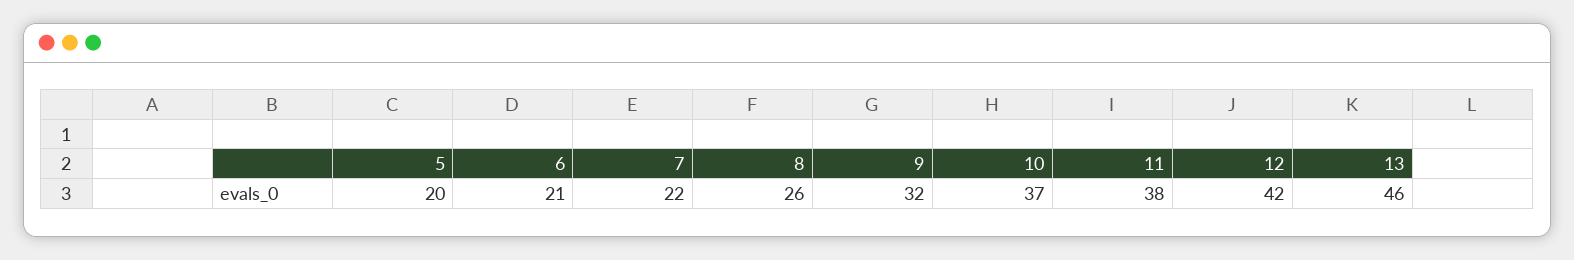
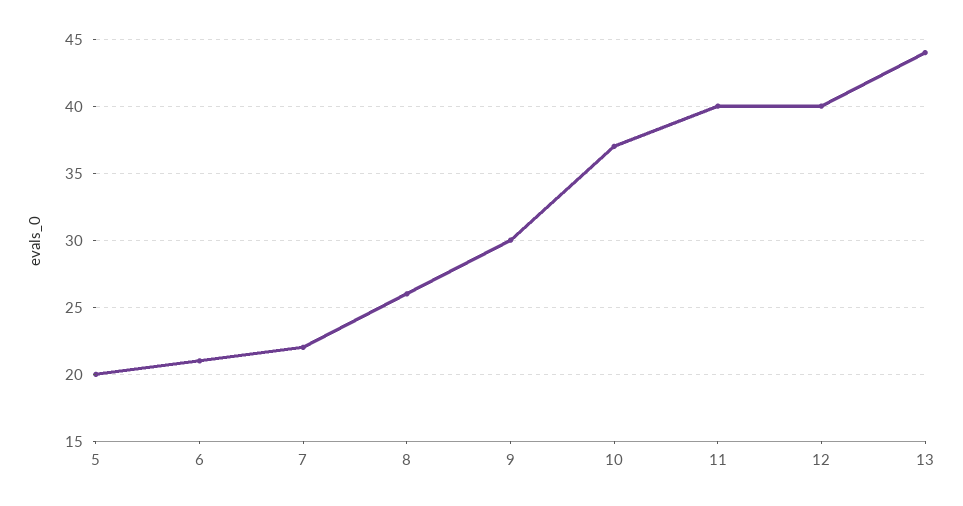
  {
    "5": 20,
    "6": 21,
    "7": 22,
    "8": 26,
-   "9": 32,
+   "9": 30,
    "10": 37,
-   "11": 38,
+   "11": 40,
-   "12": 42,
+   "12": 40,
-   "13": 46
+   "13": 44
  }

